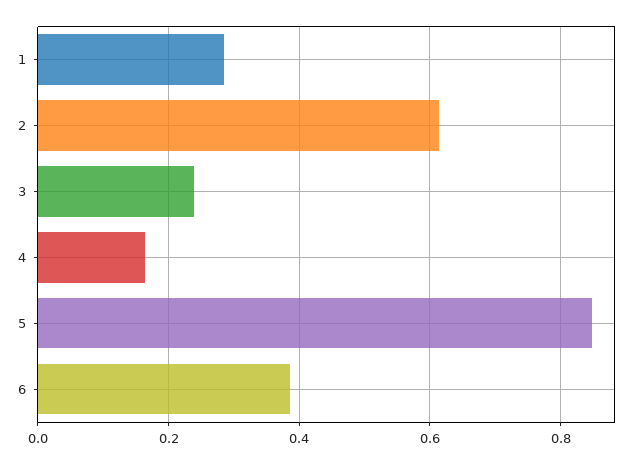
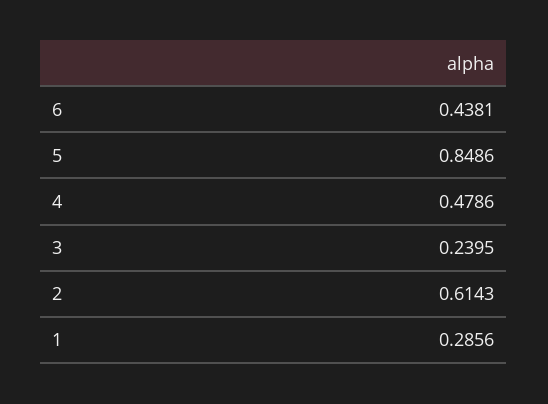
  {
    "1": 0.2856,
    "2": 0.6143,
    "3": 0.2395,
-   "4": 0.16,
+   "4": 0.4786,
    "5": 0.8486,
-   "6": 0.38
+   "6": 0.4381
  }

